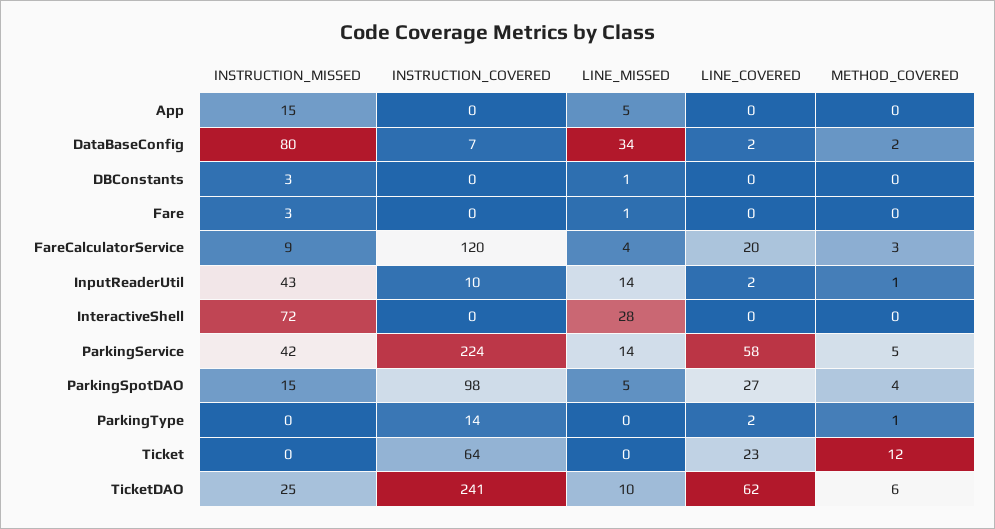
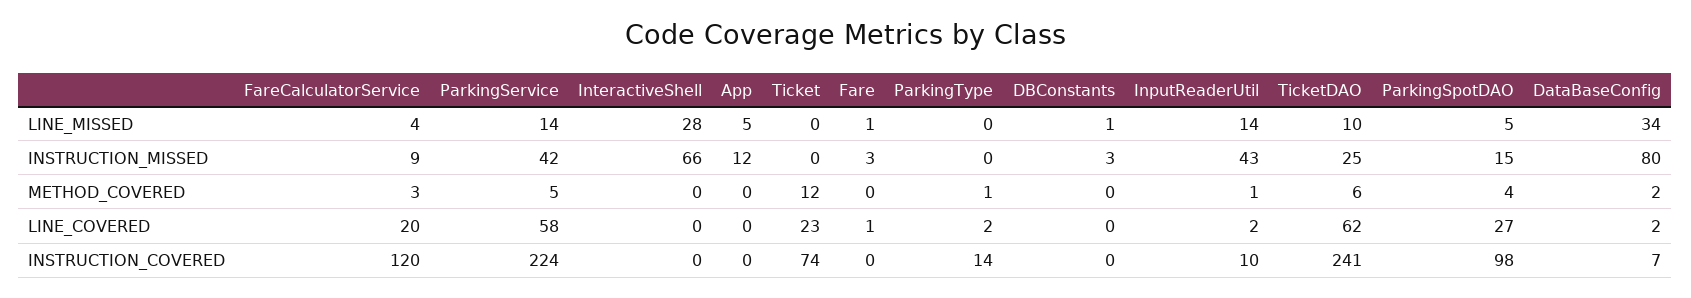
  {
    "INSTRUCTION_MISSED": {
-     "App": 15,
+     "App": 12,
      "DataBaseConfig": 80,
      "DBConstants": 3,
      "Fare": 3,
      "FareCalculatorService": 9,
      "InputReaderUtil": 43,
-     "InteractiveShell": 72,
+     "InteractiveShell": 66,
      "ParkingService": 42,
      "ParkingSpotDAO": 15,
      "ParkingType": 0,
      "Ticket": 0,
      "TicketDAO": 25
    },
    "INSTRUCTION_COVERED": {
      "App": 0,
      "DataBaseConfig": 7,
      "DBConstants": 0,
      "Fare": 0,
      "FareCalculatorService": 120,
      "InputReaderUtil": 10,
      "InteractiveShell": 0,
      "ParkingService": 224,
      "ParkingSpotDAO": 98,
      "ParkingType": 14,
-     "Ticket": 64,
+     "Ticket": 74,
      "TicketDAO": 241
    },
    "LINE_MISSED": {
      "App": 5,
      "DataBaseConfig": 34,
      "DBConstants": 1,
      "Fare": 1,
      "FareCalculatorService": 4,
      "InputReaderUtil": 14,
      "InteractiveShell": 28,
      "ParkingService": 14,
      "ParkingSpotDAO": 5,
      "ParkingType": 0,
      "Ticket": 0,
      "TicketDAO": 10
    },
    "LINE_COVERED": {
      "App": 0,
      "DataBaseConfig": 2,
      "DBConstants": 0,
-     "Fare": 0,
+     "Fare": 1,
      "FareCalculatorService": 20,
      "InputReaderUtil": 2,
      "InteractiveShell": 0,
      "ParkingService": 58,
      "ParkingSpotDAO": 27,
      "ParkingType": 2,
      "Ticket": 23,
      "TicketDAO": 62
    },
    "METHOD_COVERED": {
      "App": 0,
      "DataBaseConfig": 2,
      "DBConstants": 0,
      "Fare": 0,
      "FareCalculatorService": 3,
      "InputReaderUtil": 1,
      "InteractiveShell": 0,
      "ParkingService": 5,
      "ParkingSpotDAO": 4,
      "ParkingType": 1,
      "Ticket": 12,
      "TicketDAO": 6
    }
  }

